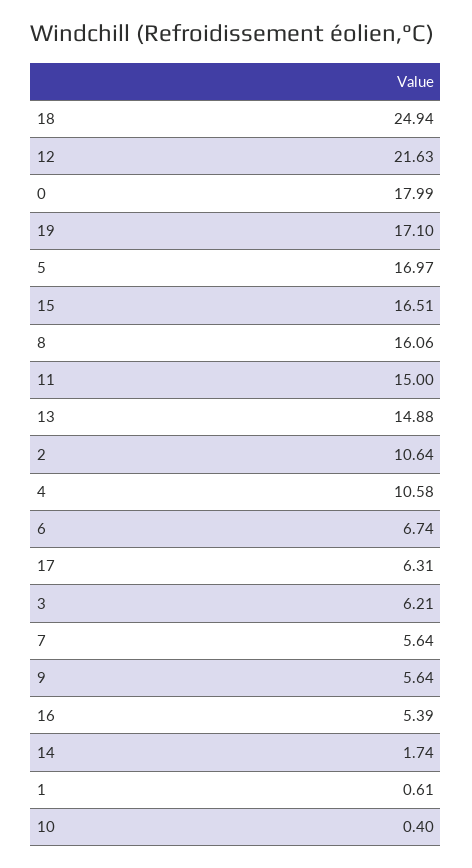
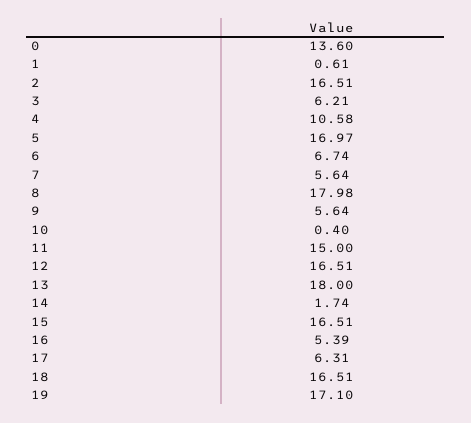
  {
-   "18": 24.94,
+   "18": 16.51,
-   "12": 21.63,
+   "12": 16.51,
-   "0": 17.99,
+   "0": 13.6,
    "19": 17.1,
    "5": 16.97,
    "15": 16.51,
-   "8": 16.06,
+   "8": 17.98,
    "11": 15,
-   "13": 14.88,
+   "13": 18,
-   "2": 10.64,
+   "2": 16.51,
    "4": 10.58,
    "6": 6.74,
    "17": 6.31,
    "3": 6.21,
    "7": 5.64,
    "9": 5.64,
    "16": 5.39,
    "14": 1.74,
    "1": 0.61,
    "10": 0.4
  }

